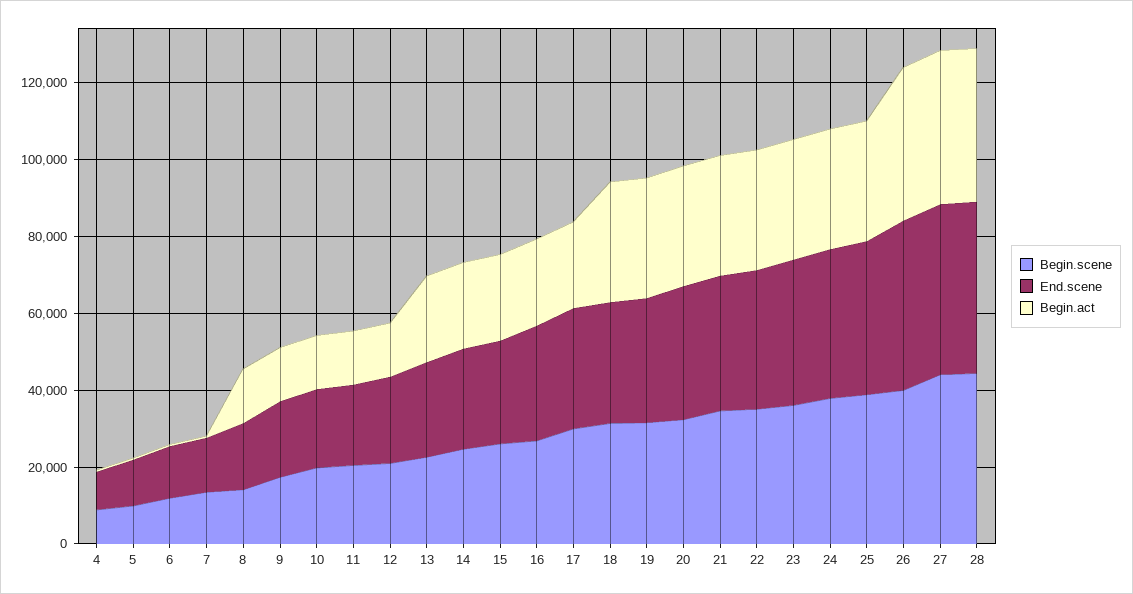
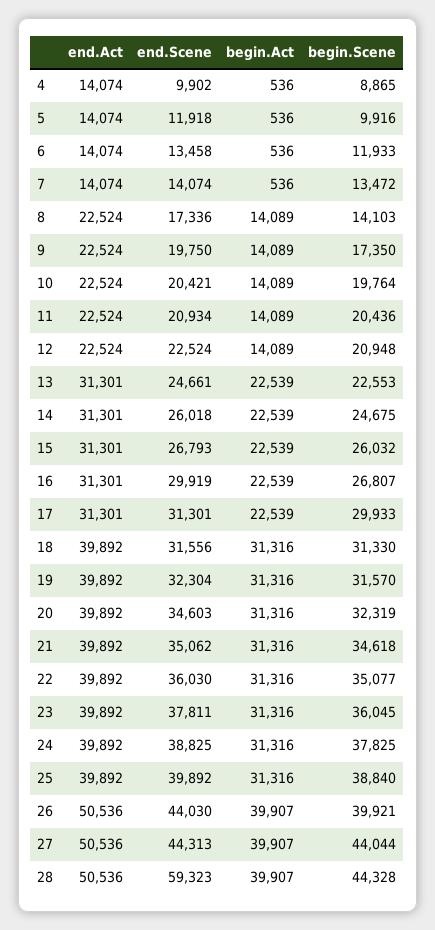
  {
    "Begin.scene": {
      "4": 8865,
      "5": 9916,
      "6": 11933,
      "7": 13472,
      "8": 14103,
      "9": 17350,
      "10": 19764,
      "11": 20436,
      "12": 20948,
      "13": 22553,
      "14": 24675,
      "15": 26032,
      "16": 26807,
      "17": 29933,
      "18": 31330,
      "19": 31570,
      "20": 32319,
      "21": 34618,
      "22": 35077,
      "23": 36045,
      "24": 37825,
      "25": 38840,
      "26": 39921,
      "27": 44044,
      "28": 44328
    },
    "End.scene": {
      "4": 9902,
      "5": 11918,
      "6": 13458,
      "7": 14074,
      "8": 17336,
      "9": 19750,
      "10": 20421,
      "11": 20934,
      "12": 22524,
      "13": 24661,
      "14": 26018,
      "15": 26793,
      "16": 29919,
      "17": 31301,
      "18": 31556,
      "19": 32304,
      "20": 34603,
      "21": 35062,
      "22": 36030,
      "23": 37811,
      "24": 38825,
      "25": 39892,
      "26": 44030,
      "27": 44313,
-     "28": 45000
+     "28": 59323
    },
    "Begin.act": {
      "4": 536,
      "5": 536,
      "6": 536,
      "7": 536,
      "8": 14089,
      "9": 14089,
      "10": 14089,
      "11": 14089,
      "12": 14089,
      "13": 22539,
      "14": 22539,
      "15": 22539,
      "16": 22539,
      "17": 22539,
      "18": 31316,
      "19": 31316,
      "20": 31316,
      "21": 31316,
      "22": 31316,
      "23": 31316,
      "24": 31316,
      "25": 31316,
      "26": 39907,
      "27": 39907,
      "28": 39907
-   }
+   },
+   "end.Act": {
+     "4": 14074,
+     "5": 14074,
+     "6": 14074,
+     "7": 14074,
+     "8": 22524,
+     "9": 22524,
+     "10": 22524,
+     "11": 22524,
+     "12": 22524,
+     "13": 31301,
+     "14": 31301,
+     "15": 31301,
+     "16": 31301,
+     "17": 31301,
+     "18": 39892,
+     "19": 39892,
+     "20": 39892,
+     "21": 39892,
+     "22": 39892,
+     "23": 39892,
+     "24": 39892,
+     "25": 39892,
+     "26": 50536,
+     "27": 50536,
+     "28": 50536
+   }
  }

